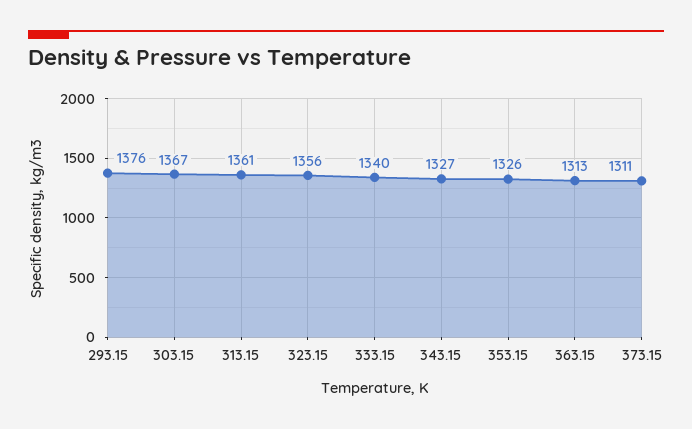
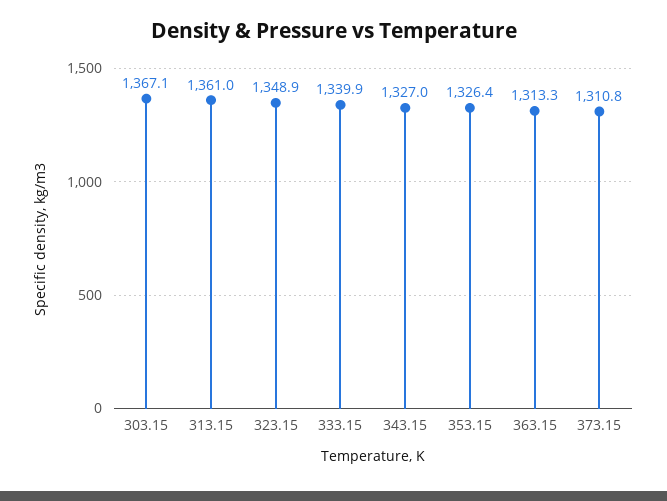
  {
-   "293.15": 1376,
    "303.15": 1367.1,
    "313.15": 1361,
-   "323.15": 1356,
+   "323.15": 1348.9,
    "333.15": 1339.9,
    "343.15": 1327,
    "353.15": 1326.4,
    "363.15": 1313.3,
    "373.15": 1310.8
  }

